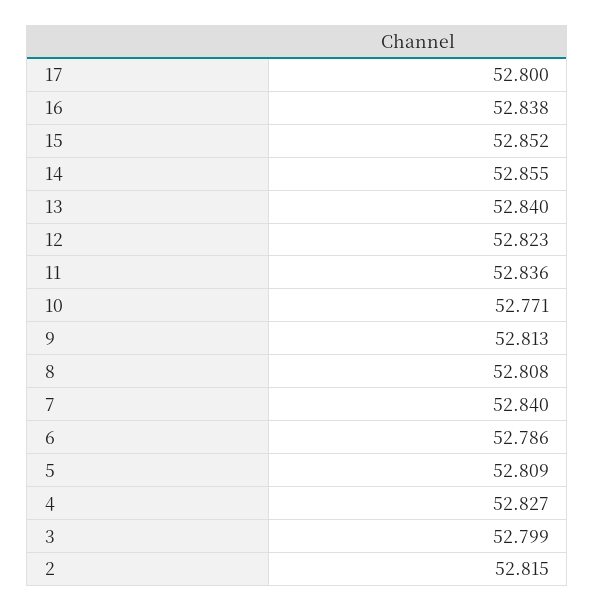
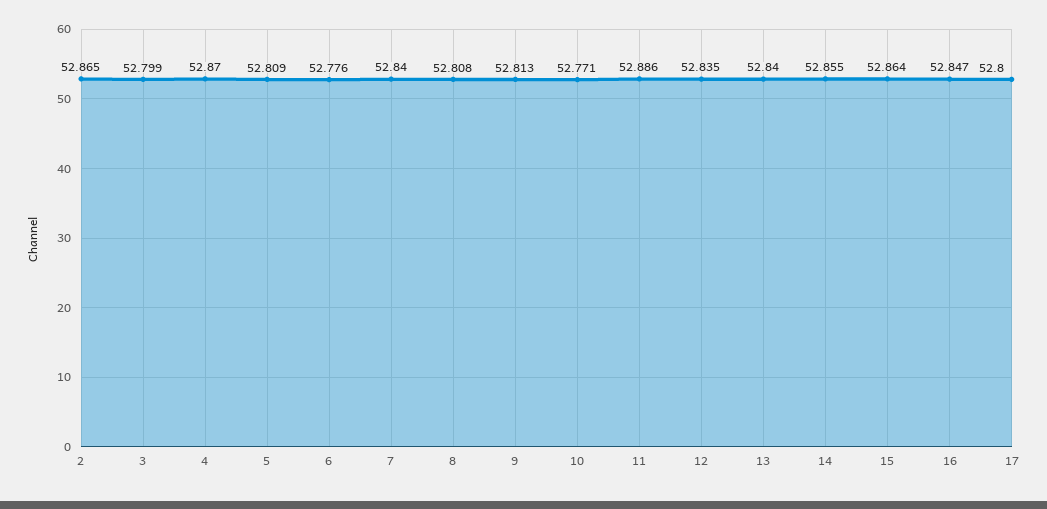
  {
    "17": 52.8,
-   "16": 52.838,
+   "16": 52.847,
-   "15": 52.852,
+   "15": 52.864,
    "14": 52.855,
    "13": 52.84,
-   "12": 52.823,
+   "12": 52.835,
-   "11": 52.836,
+   "11": 52.886,
    "10": 52.771,
    "9": 52.813,
    "8": 52.808,
    "7": 52.84,
-   "6": 52.786,
+   "6": 52.776,
    "5": 52.809,
-   "4": 52.827,
+   "4": 52.87,
    "3": 52.799,
-   "2": 52.815
+   "2": 52.865
  }

